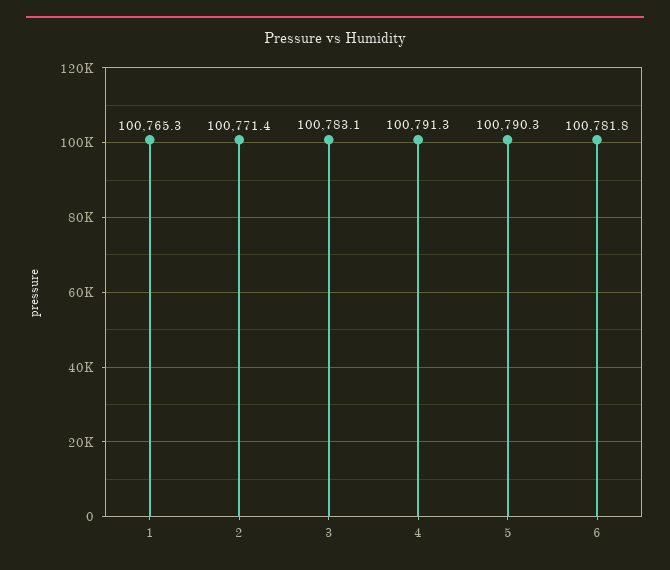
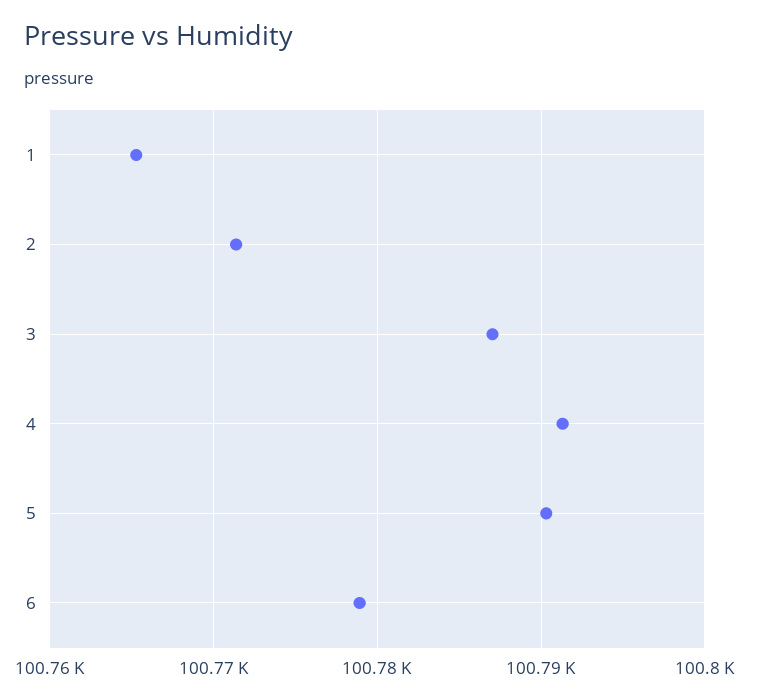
  {
    "1": 100765.3,
    "2": 100771.4,
-   "3": 100783.1,
+   "3": 100787,
    "4": 100791.3,
    "5": 100790.3,
-   "6": 100781.8
+   "6": 100779
  }

